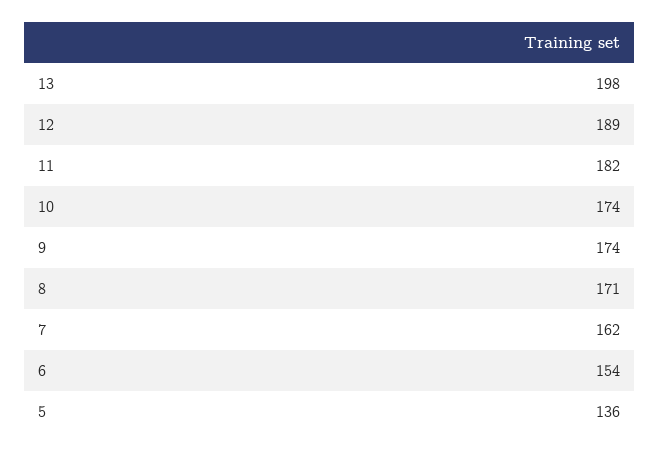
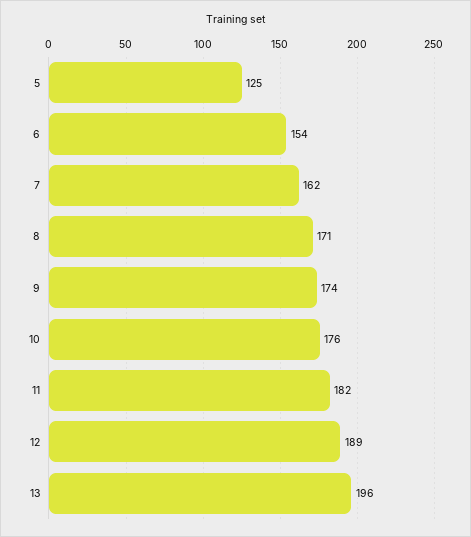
  {
-   "13": 198,
+   "13": 196,
    "12": 189,
    "11": 182,
-   "10": 174,
+   "10": 176,
    "9": 174,
    "8": 171,
    "7": 162,
    "6": 154,
-   "5": 136
+   "5": 125
  }

